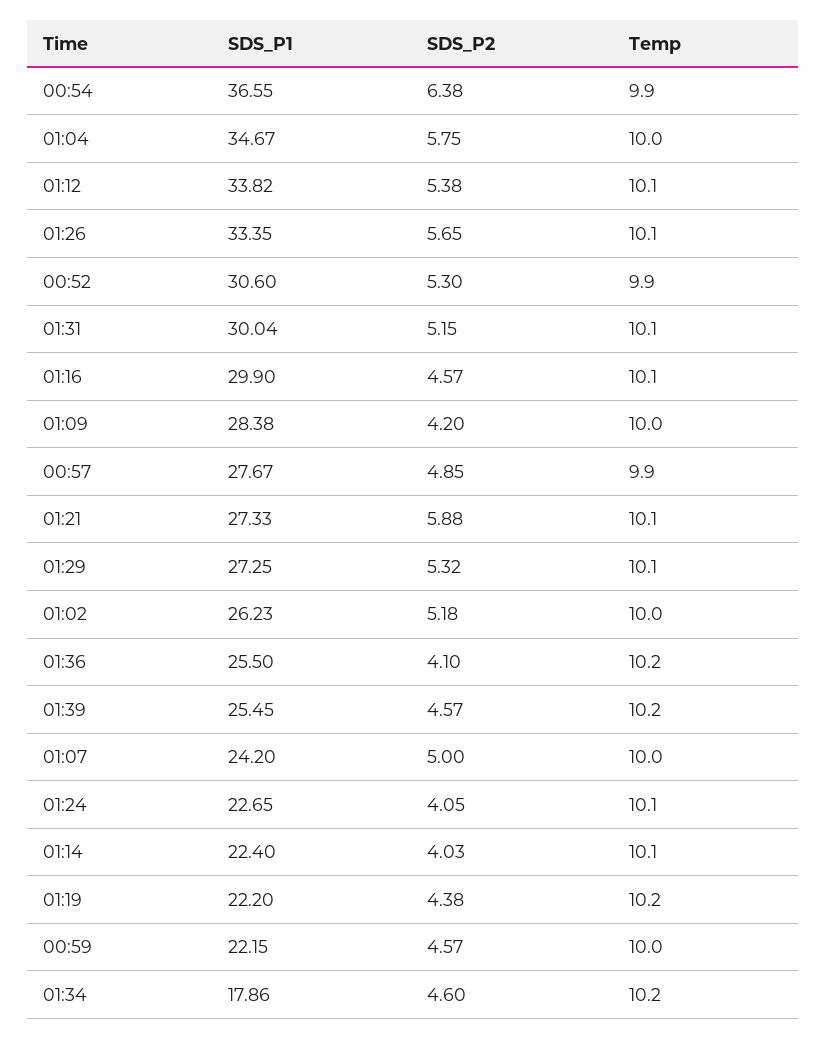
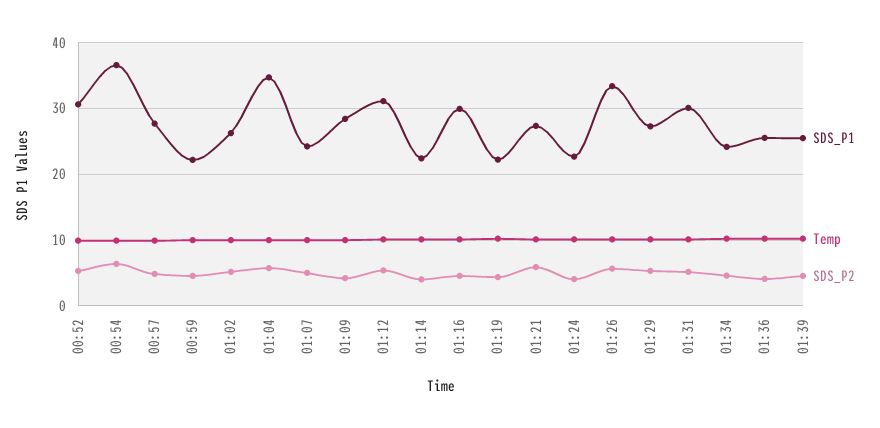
  {
    "SDS_P1": {
      "00:54": 36.55,
      "01:04": 34.67,
-     "01:12": 33.82,
+     "01:12": 31,
      "01:26": 33.35,
      "00:52": 30.6,
      "01:31": 30.04,
      "01:16": 29.9,
      "01:09": 28.38,
      "00:57": 27.67,
      "01:21": 27.33,
      "01:29": 27.25,
      "01:02": 26.23,
      "01:36": 25.5,
      "01:39": 25.45,
      "01:07": 24.2,
      "01:24": 22.65,
      "01:14": 22.4,
      "01:19": 22.2,
      "00:59": 22.15,
-     "01:34": 17.86
+     "01:34": 24
    },
    "SDS_P2": {
      "00:54": 6.38,
      "01:04": 5.75,
      "01:12": 5.38,
      "01:26": 5.65,
      "00:52": 5.3,
      "01:31": 5.15,
      "01:16": 4.57,
      "01:09": 4.2,
      "00:57": 4.85,
      "01:21": 5.88,
      "01:29": 5.32,
      "01:02": 5.18,
      "01:36": 4.1,
      "01:39": 4.57,
      "01:07": 5,
      "01:24": 4.05,
      "01:14": 4.03,
      "01:19": 4.38,
      "00:59": 4.57,
      "01:34": 4.6
    },
    "Temp": {
      "00:54": 9.9,
      "01:04": 10,
      "01:12": 10.1,
      "01:26": 10.1,
      "00:52": 9.9,
      "01:31": 10.1,
      "01:16": 10.1,
      "01:09": 10,
      "00:57": 9.9,
      "01:21": 10.1,
      "01:29": 10.1,
      "01:02": 10,
      "01:36": 10.2,
      "01:39": 10.2,
      "01:07": 10,
      "01:24": 10.1,
      "01:14": 10.1,
      "01:19": 10.2,
      "00:59": 10,
      "01:34": 10.2
    }
  }

